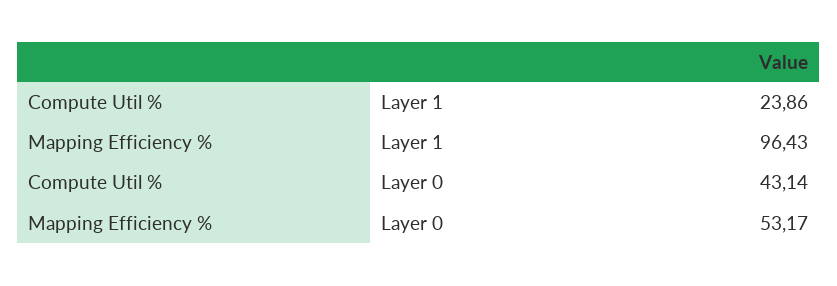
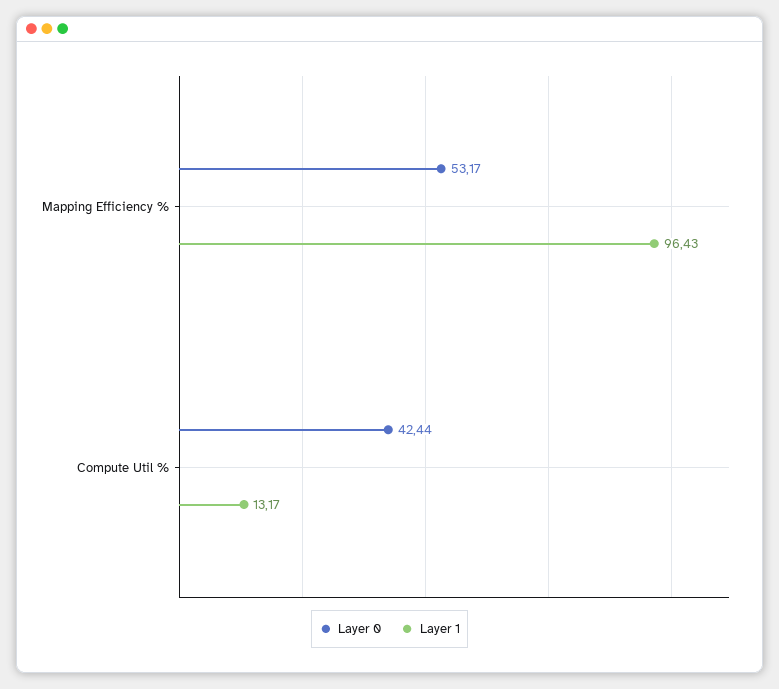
  {
    "Layer 1": {
-     "Compute Util %": 23.86,
+     "Compute Util %": 13.17,
      "Mapping Efficiency %": 96.43
    },
    "Layer 0": {
-     "Compute Util %": 43.14,
+     "Compute Util %": 42.44,
      "Mapping Efficiency %": 53.17
    }
  }

